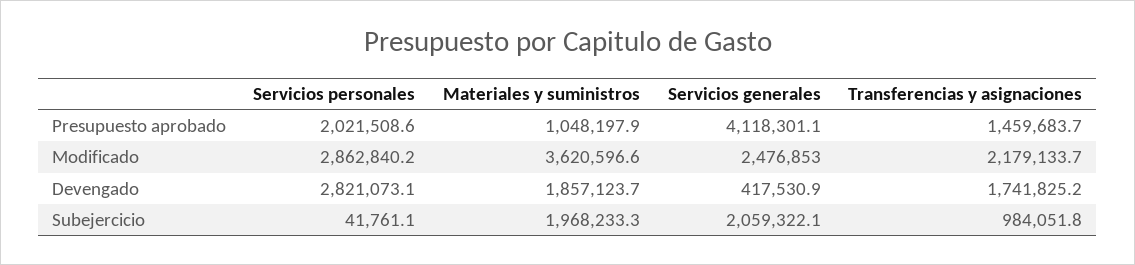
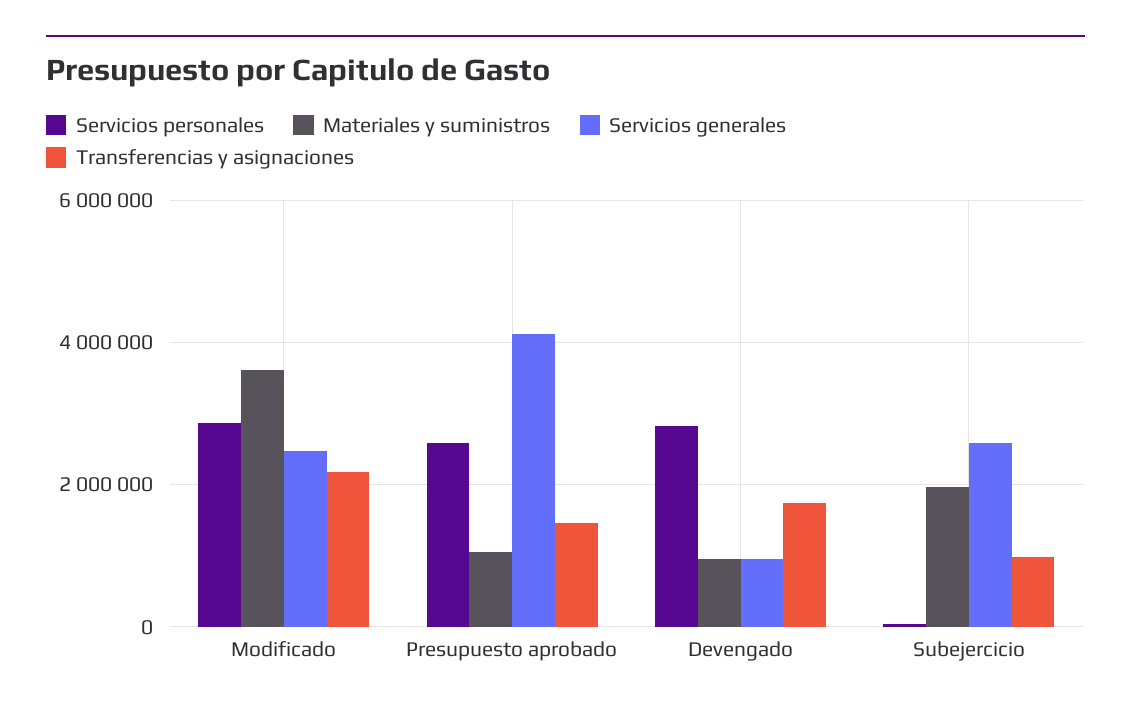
  {
    "Servicios personales": {
-     "Presupuesto aprobado": 2021508.6,
+     "Presupuesto aprobado": 2600000,
      "Modificado": 2862840.2,
      "Devengado": 2821073.1,
      "Subejercicio": 41761.1
    },
    "Materiales y suministros": {
      "Presupuesto aprobado": 1048197.9,
      "Modificado": 3620596.6,
-     "Devengado": 1857123.7,
+     "Devengado": 1000000,
      "Subejercicio": 1968233.3
    },
    "Servicios generales": {
      "Presupuesto aprobado": 4118301.1,
      "Modificado": 2476853,
-     "Devengado": 417530.9,
+     "Devengado": 1000000,
-     "Subejercicio": 2059322.1
+     "Subejercicio": 2600000
    },
    "Transferencias y asignaciones": {
      "Presupuesto aprobado": 1459683.7,
      "Modificado": 2179133.7,
      "Devengado": 1741825.2,
      "Subejercicio": 984051.8
    }
  }

